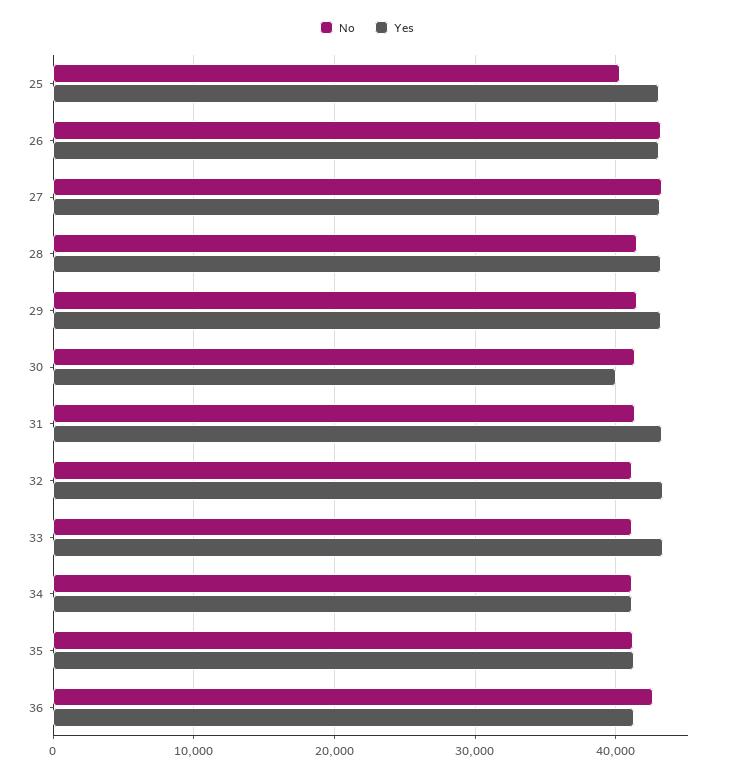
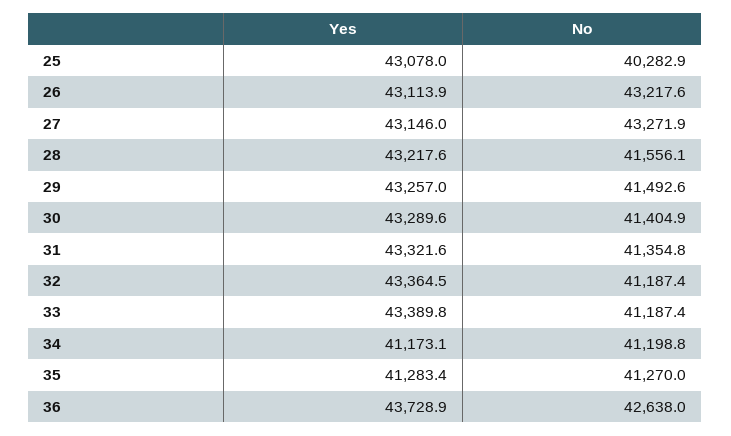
  {
    "No": {
      "25": 40282.9,
      "26": 43217.6,
      "27": 43271.9,
      "28": 41556.1,
      "29": 41492.6,
      "30": 41404.9,
      "31": 41354.8,
      "32": 41187.4,
      "33": 41187.4,
      "34": 41198.8,
      "35": 41270,
      "36": 42638
    },
    "Yes": {
      "25": 43078,
      "26": 43113.9,
      "27": 43146,
      "28": 43217.6,
      "29": 43257,
-     "30": 40000,
+     "30": 43289.6,
      "31": 43321.6,
      "32": 43364.5,
      "33": 43389.8,
      "34": 41173.1,
      "35": 41283.4,
-     "36": 41000
+     "36": 43728.9
    }
  }

